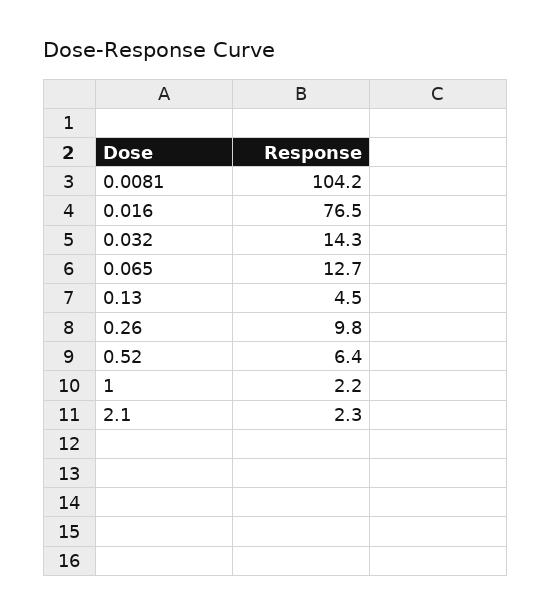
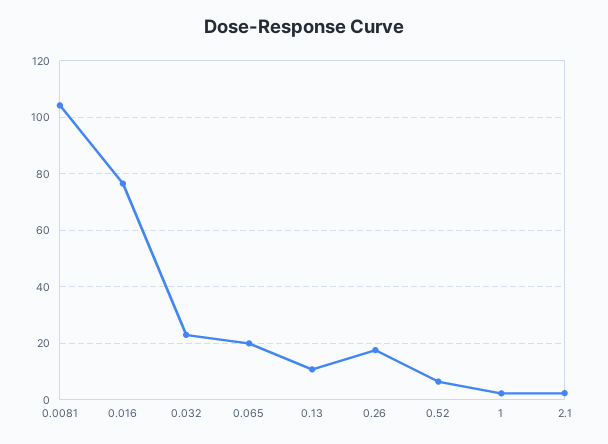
  {
    "0.0081": 104.2,
    "0.016": 76.5,
-   "0.032": 14.3,
+   "0.032": 22.5,
-   "0.065": 12.7,
+   "0.065": 20,
-   "0.13": 4.5,
+   "0.13": 10,
-   "0.26": 9.8,
+   "0.26": 17.5,
    "0.52": 6.4,
    "1": 2.2,
    "2.1": 2.3
  }

